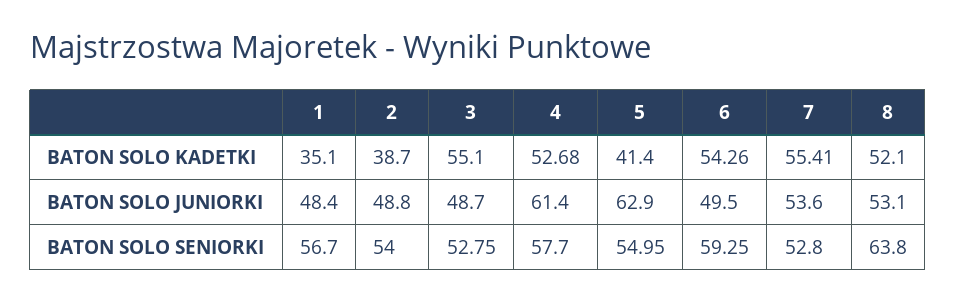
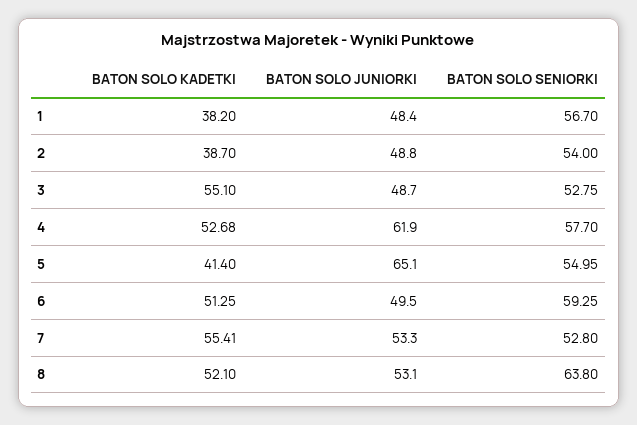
  {
    "1": {
-     "BATON SOLO KADETKI": 35.1,
+     "BATON SOLO KADETKI": 38.2,
      "BATON SOLO JUNIORKI": 48.4,
      "BATON SOLO SENIORKI": 56.7
    },
    "2": {
      "BATON SOLO KADETKI": 38.7,
      "BATON SOLO JUNIORKI": 48.8,
      "BATON SOLO SENIORKI": 54
    },
    "3": {
      "BATON SOLO KADETKI": 55.1,
      "BATON SOLO JUNIORKI": 48.7,
      "BATON SOLO SENIORKI": 52.75
    },
    "4": {
      "BATON SOLO KADETKI": 52.68,
-     "BATON SOLO JUNIORKI": 61.4,
+     "BATON SOLO JUNIORKI": 61.9,
      "BATON SOLO SENIORKI": 57.7
    },
    "5": {
      "BATON SOLO KADETKI": 41.4,
-     "BATON SOLO JUNIORKI": 62.9,
+     "BATON SOLO JUNIORKI": 65.1,
      "BATON SOLO SENIORKI": 54.95
    },
    "6": {
-     "BATON SOLO KADETKI": 54.26,
+     "BATON SOLO KADETKI": 51.25,
      "BATON SOLO JUNIORKI": 49.5,
      "BATON SOLO SENIORKI": 59.25
    },
    "7": {
      "BATON SOLO KADETKI": 55.41,
-     "BATON SOLO JUNIORKI": 53.6,
+     "BATON SOLO JUNIORKI": 53.3,
      "BATON SOLO SENIORKI": 52.8
    },
    "8": {
      "BATON SOLO KADETKI": 52.1,
      "BATON SOLO JUNIORKI": 53.1,
      "BATON SOLO SENIORKI": 63.8
    }
  }

